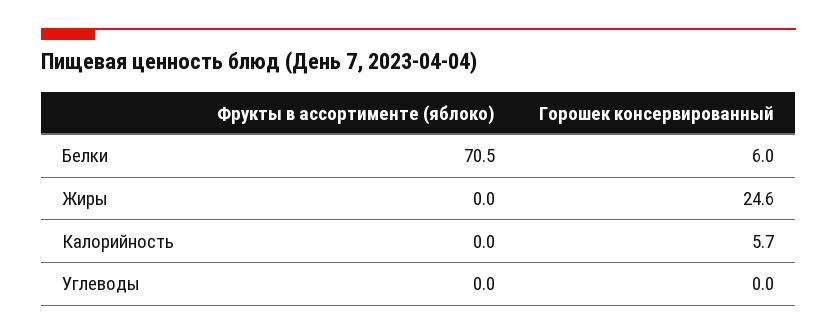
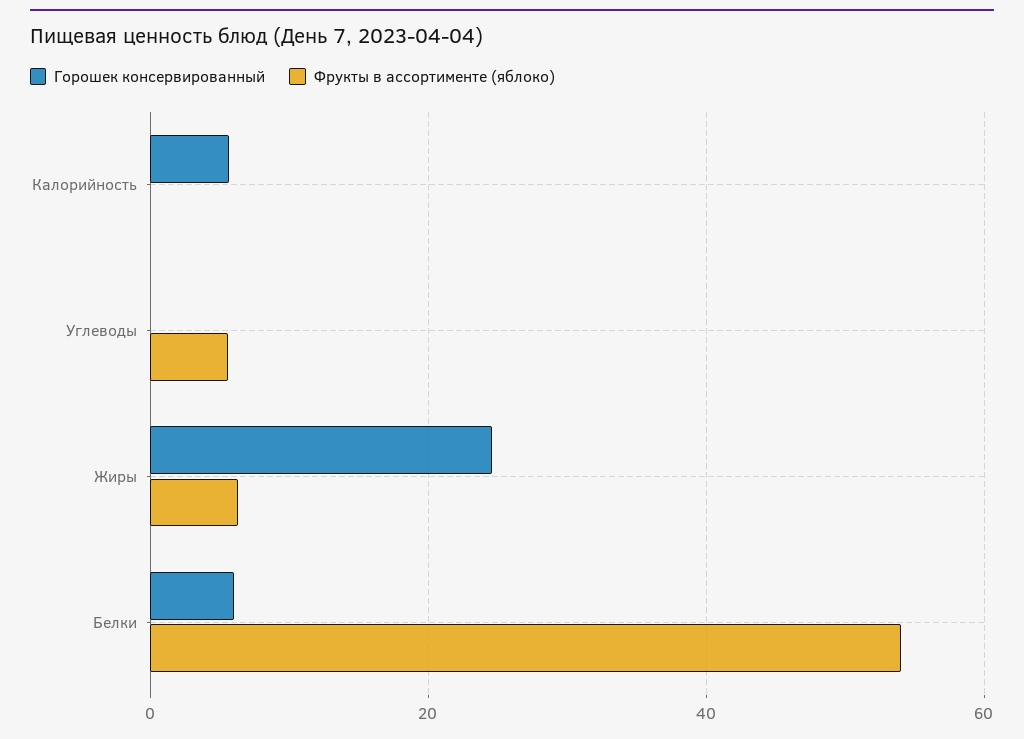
  {
    "Фрукты в ассортименте (яблоко)": {
-     "Белки": 70.5,
+     "Белки": 54,
-     "Жиры": 0,
+     "Жиры": 6,
      "Калорийность": 0,
-     "Углеводы": 0
+     "Углеводы": 6
    },
    "Горошек консервированный": {
      "Белки": 6,
      "Жиры": 24.6,
      "Калорийность": 5.7,
      "Углеводы": 0
    }
  }

